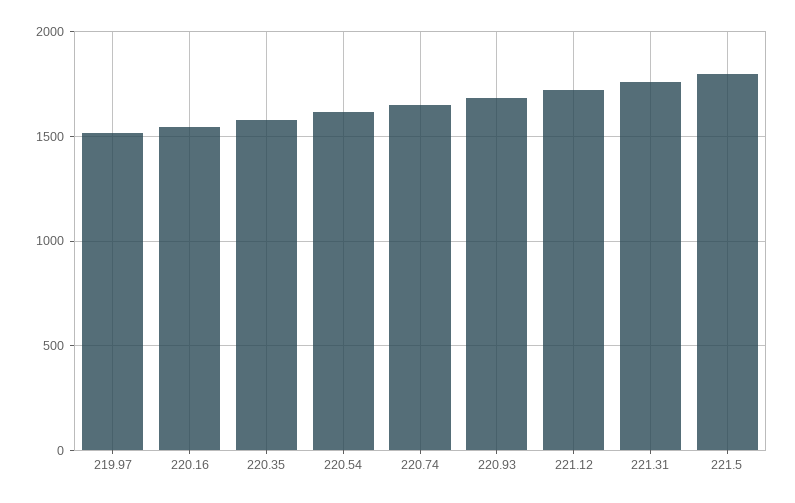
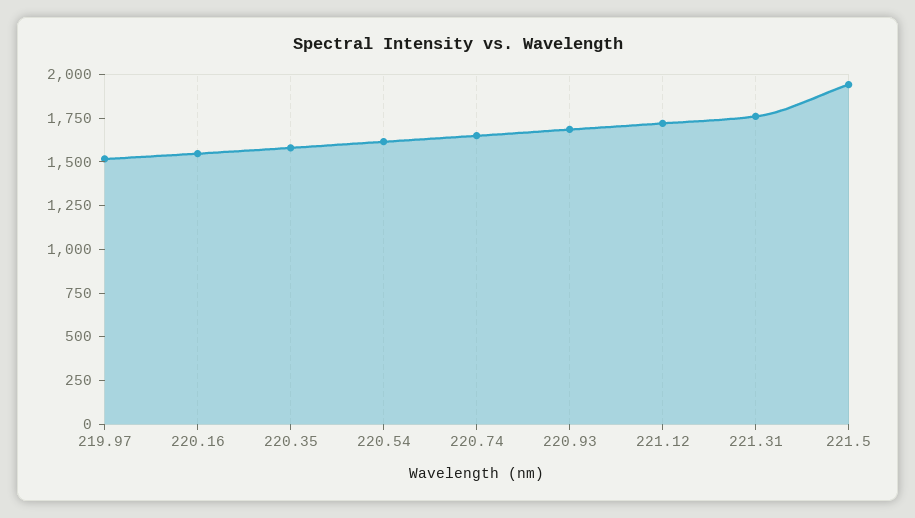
  {
    "219.97": 1500,
    "220.16": 1550,
    "220.35": 1600,
    "220.54": 1600,
    "220.74": 1650,
    "220.93": 1700,
    "221.12": 1700,
    "221.31": 1750,
-   "221.5": 1800
+   "221.5": 1950
  }

